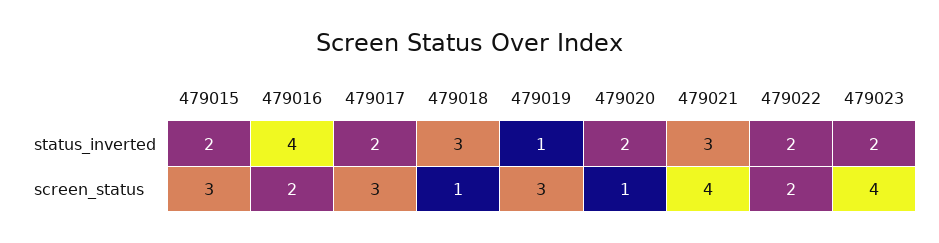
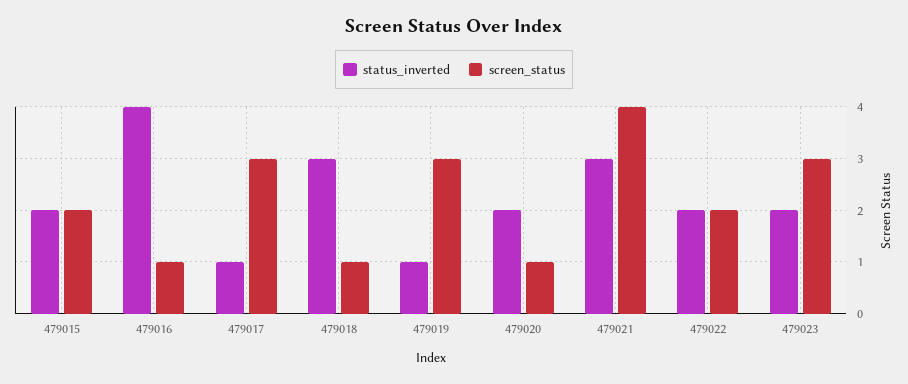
  {
    "status_inverted": {
      "479015": 2,
      "479016": 4,
-     "479017": 2,
+     "479017": 1,
      "479018": 3,
      "479019": 1,
      "479020": 2,
      "479021": 3,
      "479022": 2,
      "479023": 2
    },
    "screen_status": {
-     "479015": 3,
+     "479015": 2,
-     "479016": 2,
+     "479016": 1,
      "479017": 3,
      "479018": 1,
      "479019": 3,
      "479020": 1,
      "479021": 4,
      "479022": 2,
-     "479023": 4
+     "479023": 3
    }
  }

